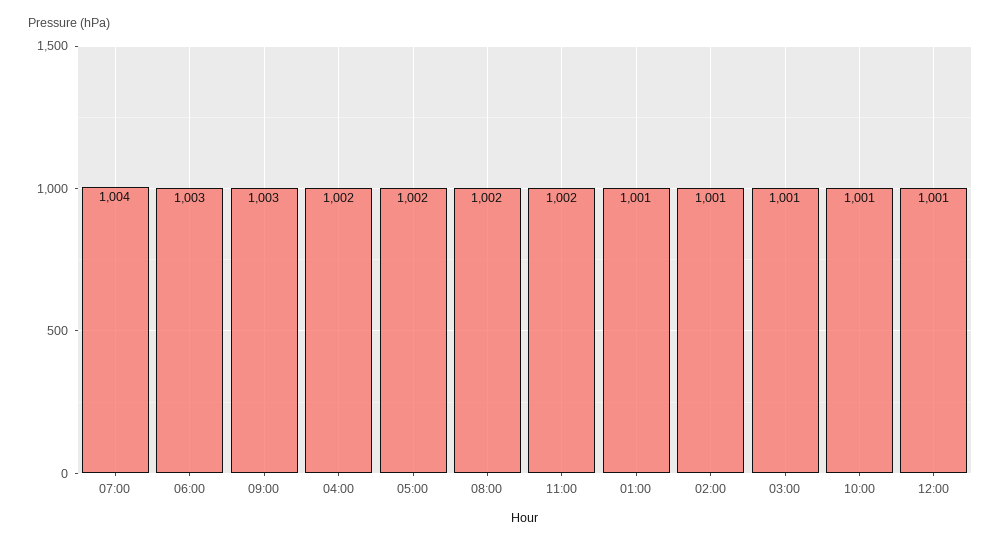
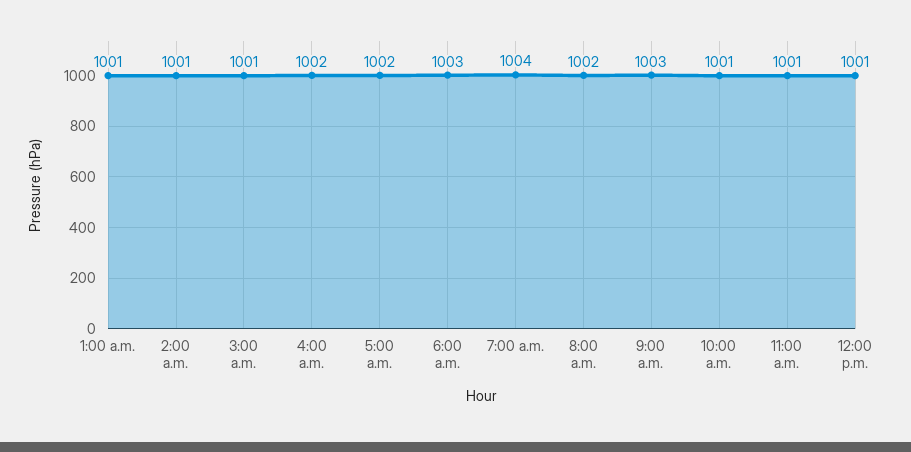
  {
    "07:00": 1004,
    "06:00": 1003,
    "09:00": 1003,
    "04:00": 1002,
    "05:00": 1002,
    "08:00": 1002,
-   "11:00": 1002,
+   "11:00": 1001,
    "01:00": 1001,
    "02:00": 1001,
    "03:00": 1001,
    "10:00": 1001,
    "12:00": 1001
  }

